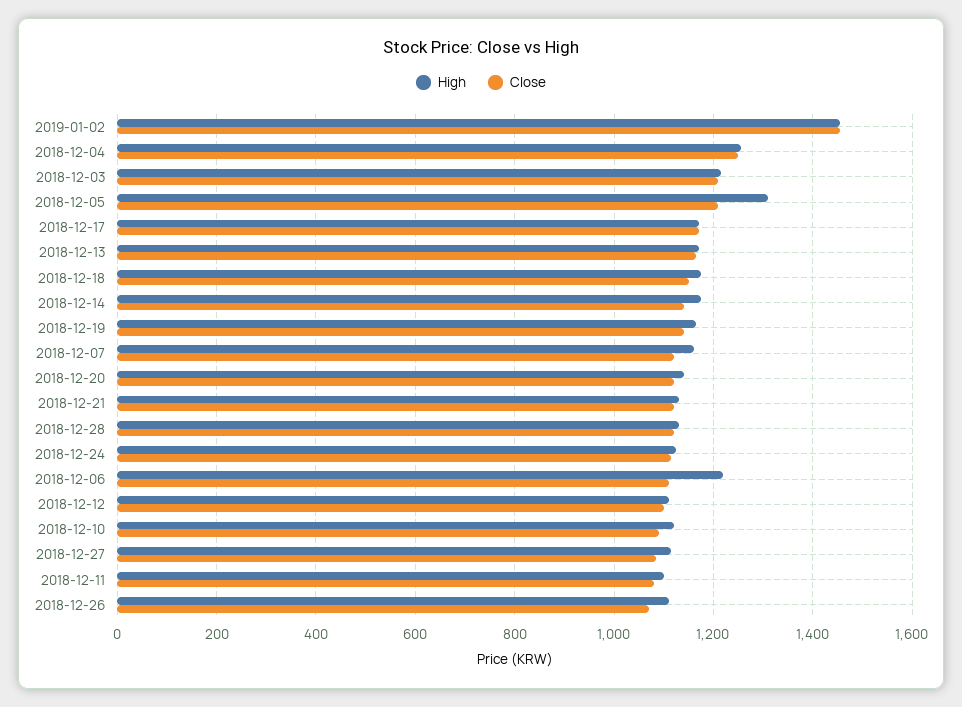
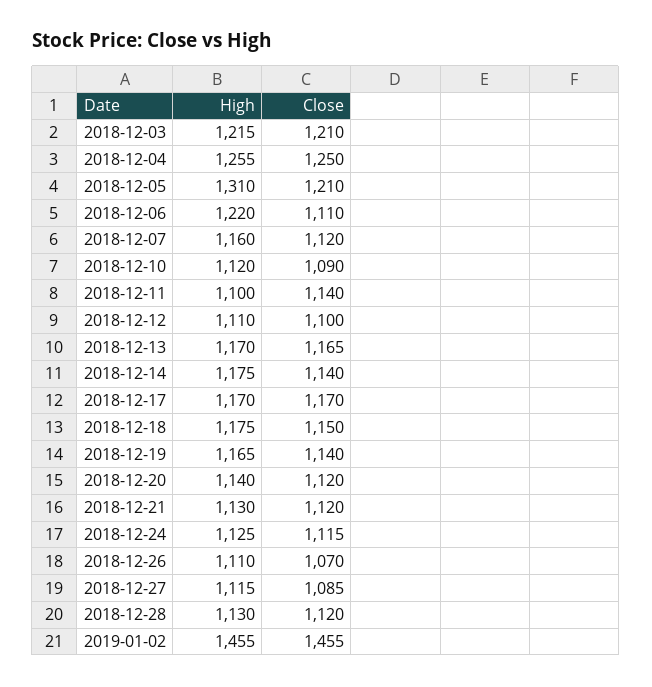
  {
    "High": {
      "2019-01-02": 1455,
      "2018-12-04": 1255,
      "2018-12-03": 1215,
      "2018-12-05": 1310,
      "2018-12-17": 1170,
      "2018-12-13": 1170,
      "2018-12-18": 1175,
      "2018-12-14": 1175,
      "2018-12-19": 1165,
      "2018-12-07": 1160,
      "2018-12-20": 1140,
      "2018-12-21": 1130,
      "2018-12-28": 1130,
      "2018-12-24": 1125,
      "2018-12-06": 1220,
      "2018-12-12": 1110,
      "2018-12-10": 1120,
      "2018-12-27": 1115,
      "2018-12-11": 1100,
      "2018-12-26": 1110
    },
    "Close": {
      "2019-01-02": 1455,
      "2018-12-04": 1250,
      "2018-12-03": 1210,
      "2018-12-05": 1210,
      "2018-12-17": 1170,
      "2018-12-13": 1165,
      "2018-12-18": 1150,
      "2018-12-14": 1140,
      "2018-12-19": 1140,
      "2018-12-07": 1120,
      "2018-12-20": 1120,
      "2018-12-21": 1120,
      "2018-12-28": 1120,
      "2018-12-24": 1115,
      "2018-12-06": 1110,
      "2018-12-12": 1100,
      "2018-12-10": 1090,
      "2018-12-27": 1085,
-     "2018-12-11": 1080,
+     "2018-12-11": 1140,
      "2018-12-26": 1070
    }
  }

